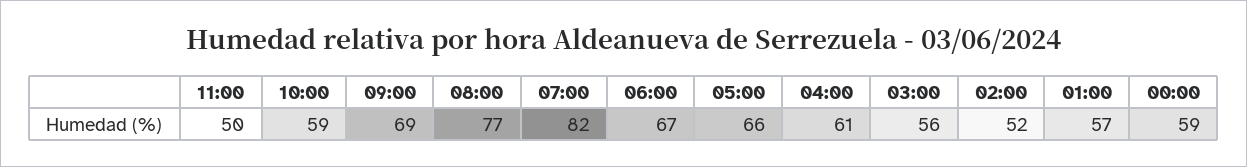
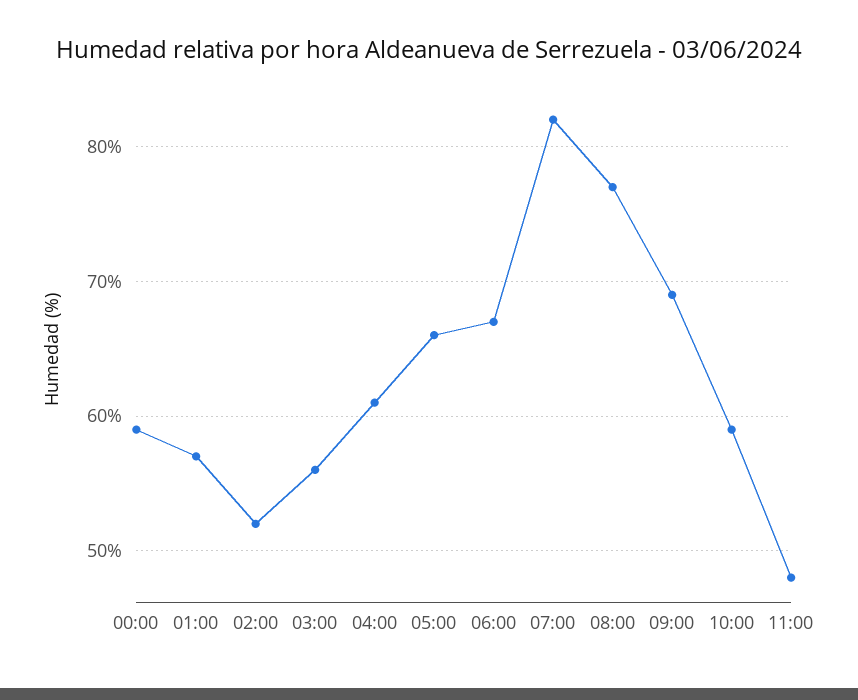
  {
-   "11:00": 50,
+   "11:00": 48,
    "10:00": 59,
    "09:00": 69,
    "08:00": 77,
    "07:00": 82,
    "06:00": 67,
    "05:00": 66,
    "04:00": 61,
    "03:00": 56,
    "02:00": 52,
    "01:00": 57,
    "00:00": 59
  }

